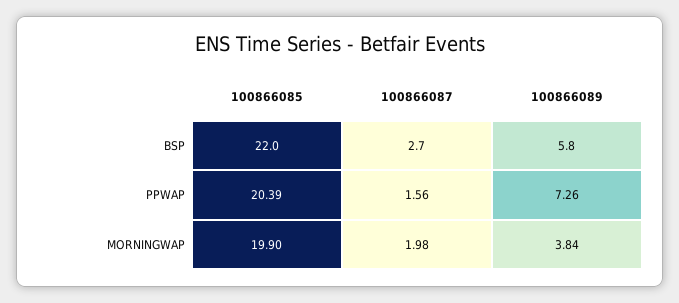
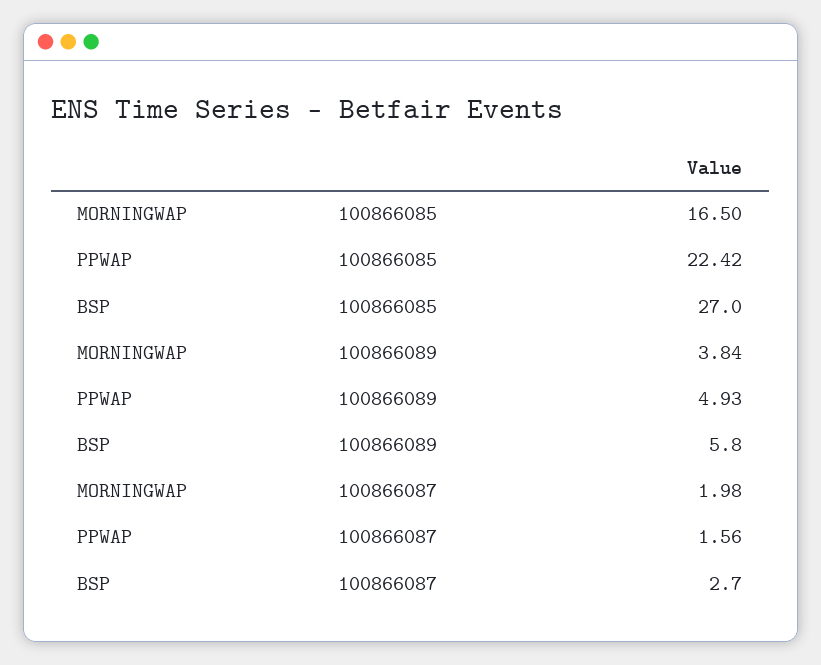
  {
    "100866085": {
-     "BSP": 22,
+     "BSP": 27,
-     "PPWAP": 20.39,
+     "PPWAP": 22.42,
-     "MORNINGWAP": 19.9
+     "MORNINGWAP": 16.5
    },
    "100866087": {
      "BSP": 2.7,
      "PPWAP": 1.56,
      "MORNINGWAP": 1.98
    },
    "100866089": {
      "BSP": 5.8,
-     "PPWAP": 7.26,
+     "PPWAP": 4.93,
      "MORNINGWAP": 3.84
    }
  }

